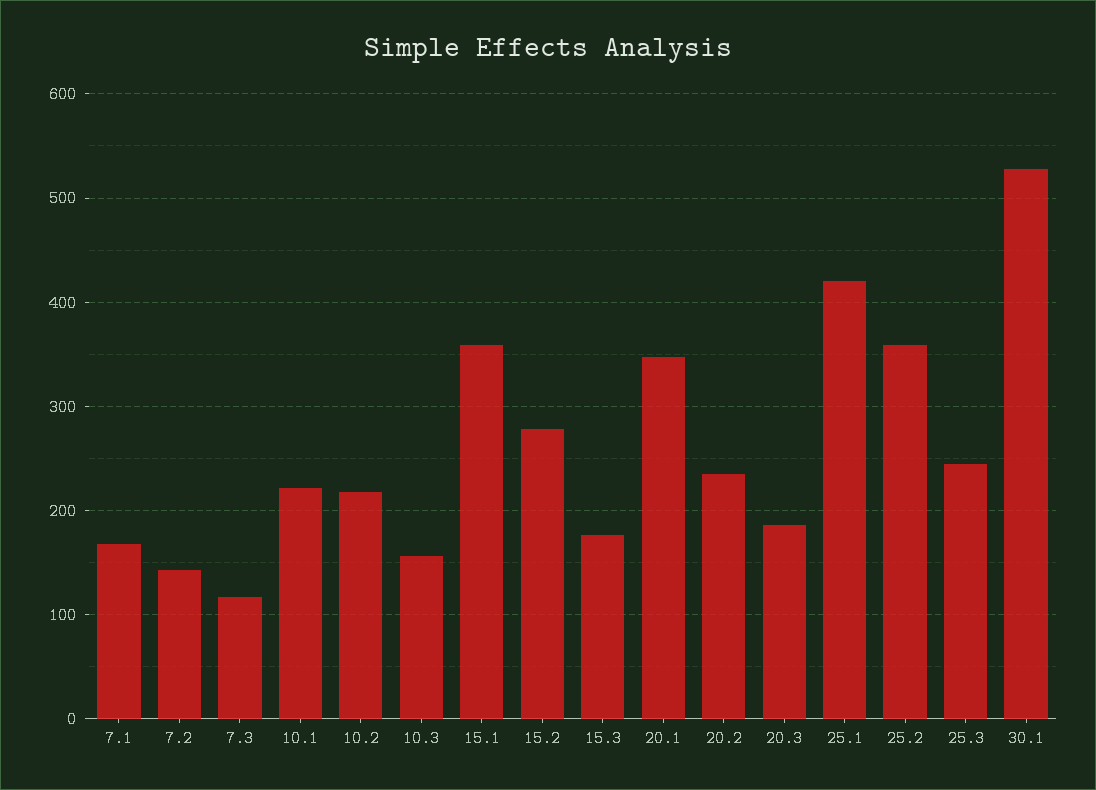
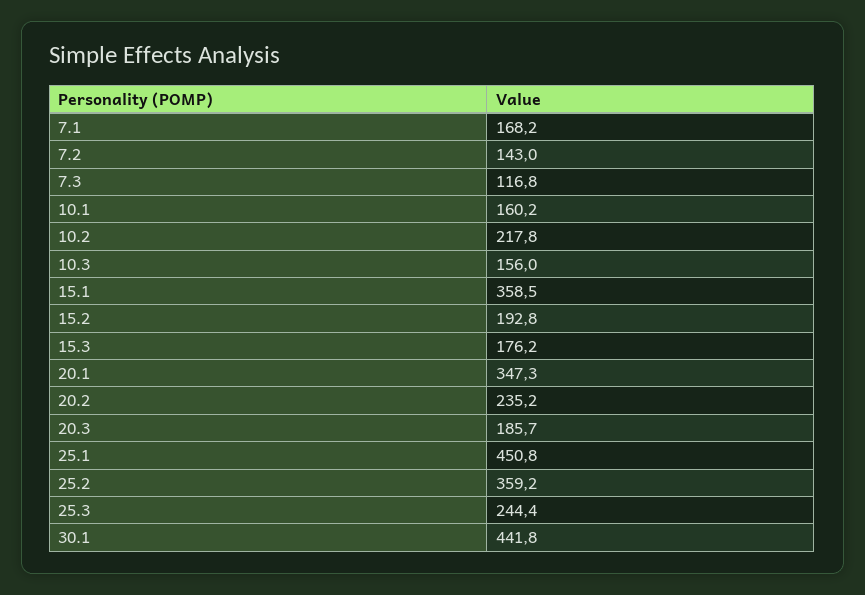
  {
    "7.1": 168.2,
    "7.2": 143,
    "7.3": 116.8,
-   "10.1": 220,
+   "10.1": 160.2,
    "10.2": 217.8,
    "10.3": 156,
    "15.1": 358.5,
-   "15.2": 280,
+   "15.2": 192.8,
    "15.3": 176.2,
    "20.1": 347.3,
    "20.2": 235.2,
    "20.3": 185.7,
-   "25.1": 420,
+   "25.1": 450.8,
    "25.2": 359.2,
    "25.3": 244.4,
-   "30.1": 530
+   "30.1": 441.8
  }

